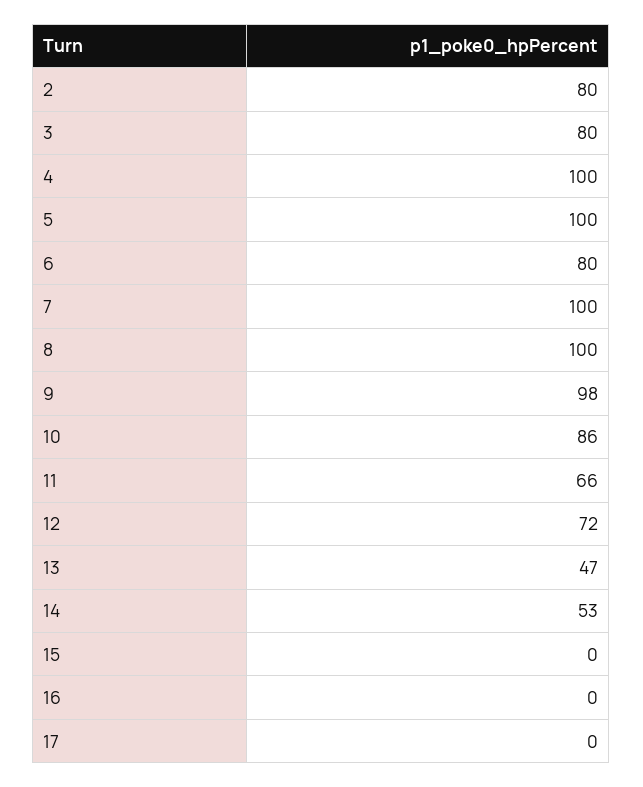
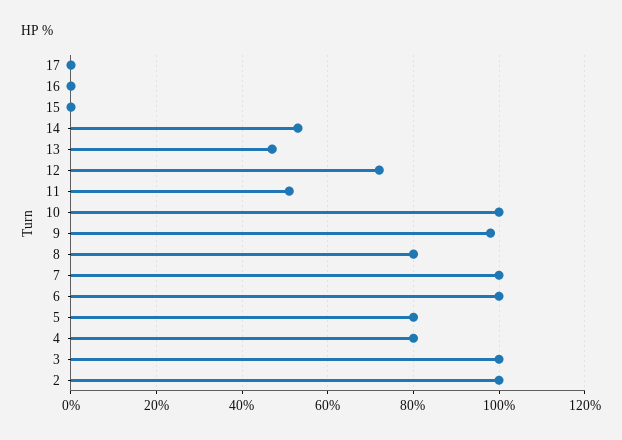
  {
-   "2": 80,
+   "2": 100,
-   "3": 80,
+   "3": 100,
-   "4": 100,
+   "4": 80,
-   "5": 100,
+   "5": 80,
-   "6": 80,
+   "6": 100,
    "7": 100,
-   "8": 100,
+   "8": 80,
    "9": 98,
-   "10": 86,
+   "10": 100,
-   "11": 66,
+   "11": 50,
    "12": 72,
    "13": 47,
    "14": 53,
    "15": 0,
    "16": 0,
    "17": 0
  }

